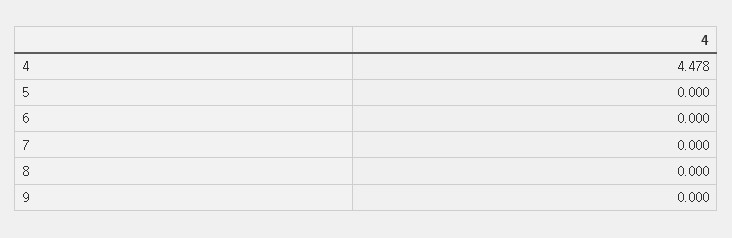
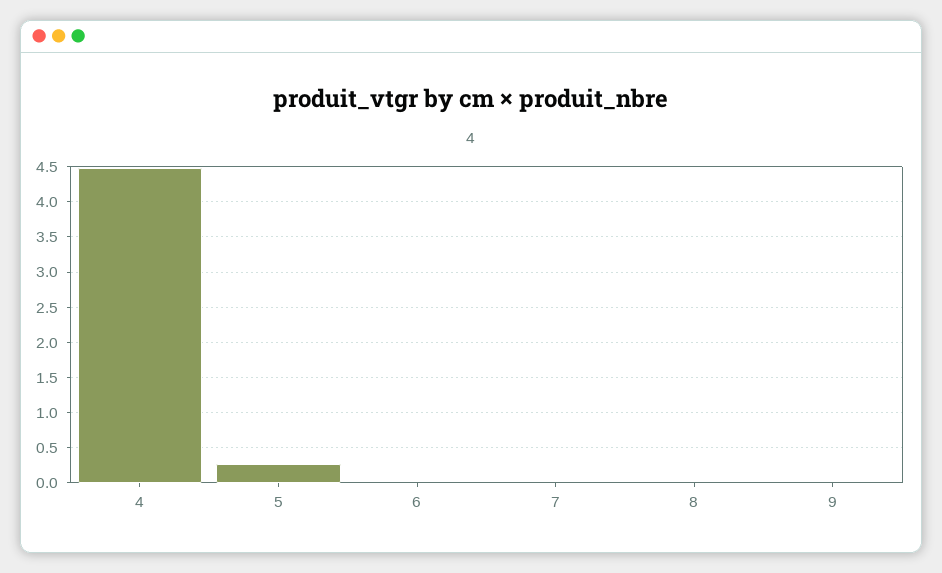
  {
    "4": 4.478,
-   "5": 0,
+   "5": 0.3,
    "6": 0,
    "7": 0,
    "8": 0,
    "9": 0
  }

